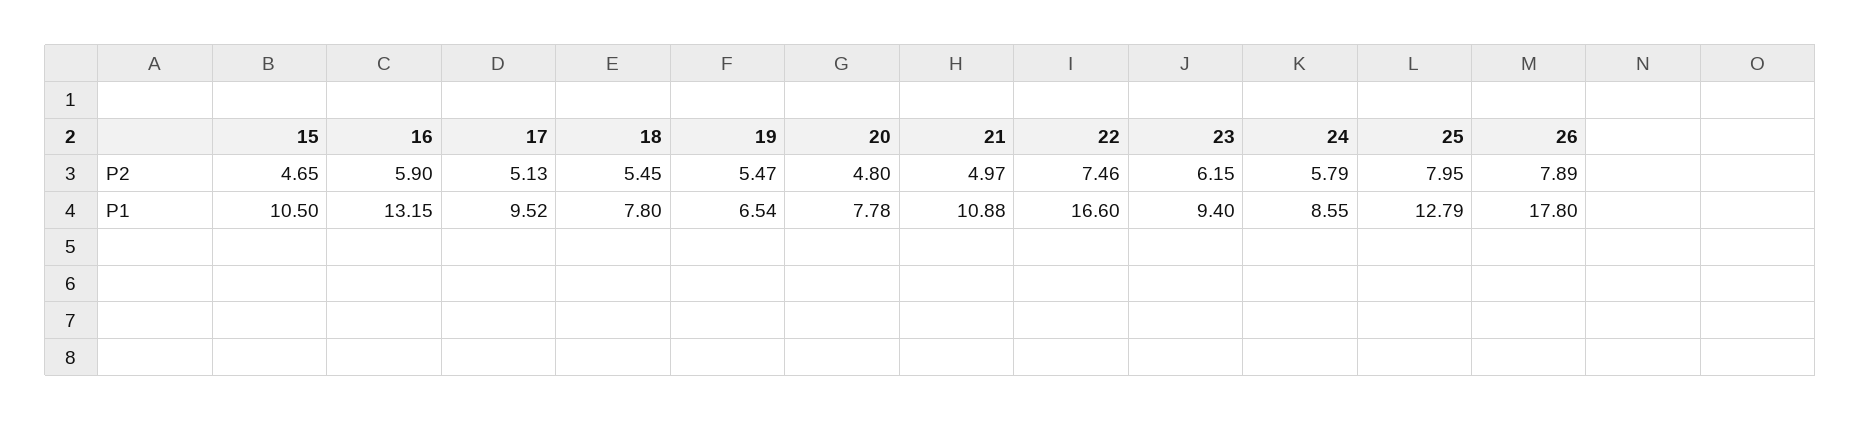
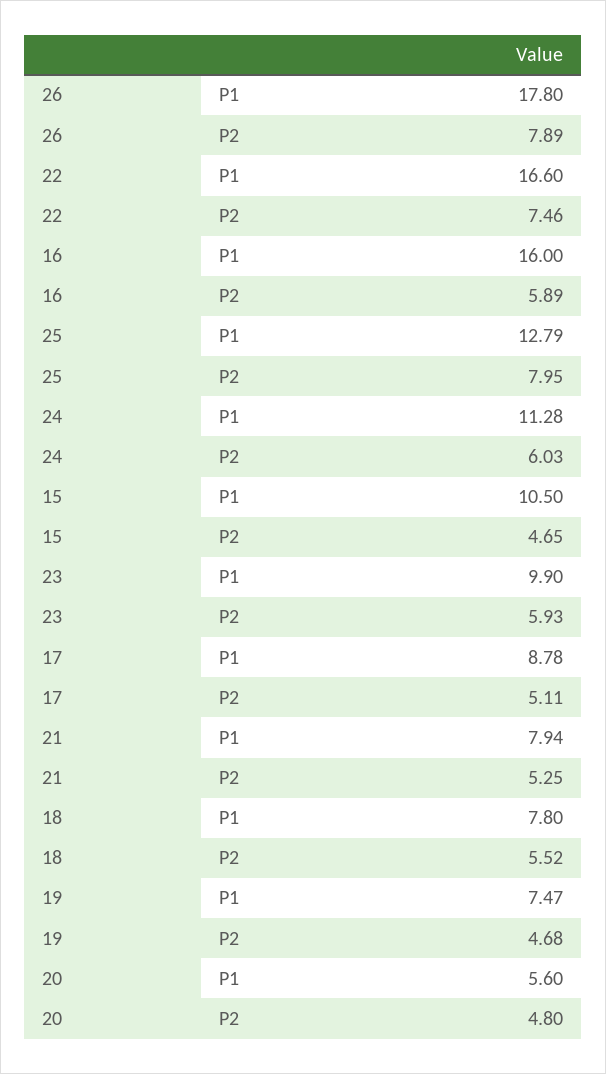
  {
    "15": {
      "P2": 4.65,
      "P1": 10.5
    },
    "16": {
-     "P2": 5.9,
+     "P2": 5.89,
-     "P1": 13.15
+     "P1": 16
    },
    "17": {
-     "P2": 5.13,
+     "P2": 5.11,
-     "P1": 9.52
+     "P1": 8.78
    },
    "18": {
-     "P2": 5.45,
+     "P2": 5.52,
      "P1": 7.8
    },
    "19": {
-     "P2": 5.47,
+     "P2": 4.68,
-     "P1": 6.54
+     "P1": 7.47
    },
    "20": {
      "P2": 4.8,
-     "P1": 7.78
+     "P1": 5.6
    },
    "21": {
-     "P2": 4.97,
+     "P2": 5.25,
-     "P1": 10.88
+     "P1": 7.94
    },
    "22": {
      "P2": 7.46,
      "P1": 16.6
    },
    "23": {
-     "P2": 6.15,
+     "P2": 5.93,
-     "P1": 9.4
+     "P1": 9.9
    },
    "24": {
-     "P2": 5.79,
+     "P2": 6.03,
-     "P1": 8.55
+     "P1": 11.28
    },
    "25": {
      "P2": 7.95,
      "P1": 12.79
    },
    "26": {
      "P2": 7.89,
      "P1": 17.8
    }
  }

